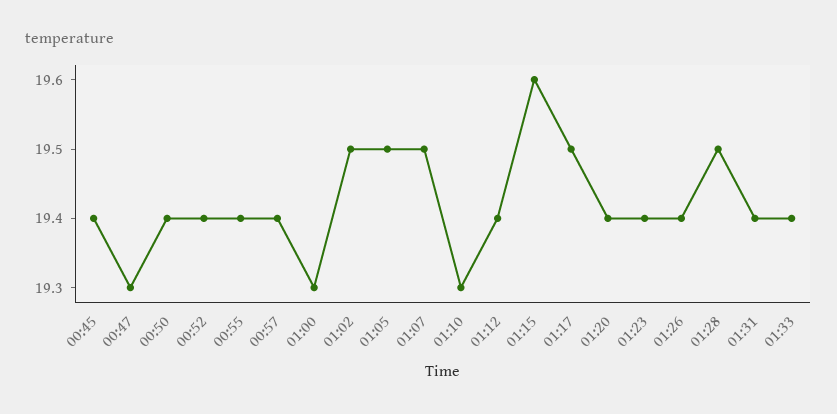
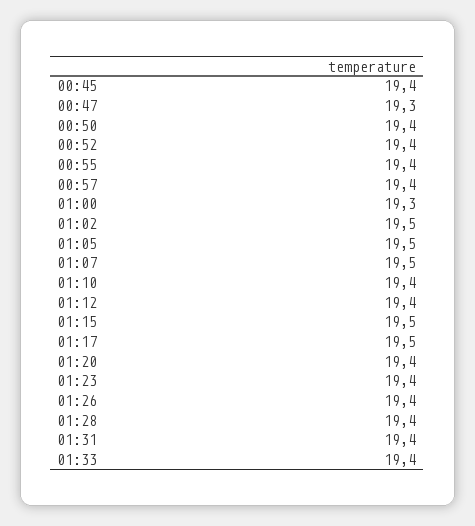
  {
    "00:45": 19.4,
    "00:47": 19.3,
    "00:50": 19.4,
    "00:52": 19.4,
    "00:55": 19.4,
    "00:57": 19.4,
    "01:00": 19.3,
    "01:02": 19.5,
    "01:05": 19.5,
    "01:07": 19.5,
-   "01:10": 19.3,
+   "01:10": 19.4,
    "01:12": 19.4,
-   "01:15": 19.6,
+   "01:15": 19.5,
    "01:17": 19.5,
    "01:20": 19.4,
    "01:23": 19.4,
    "01:26": 19.4,
-   "01:28": 19.5,
+   "01:28": 19.4,
    "01:31": 19.4,
    "01:33": 19.4
  }

